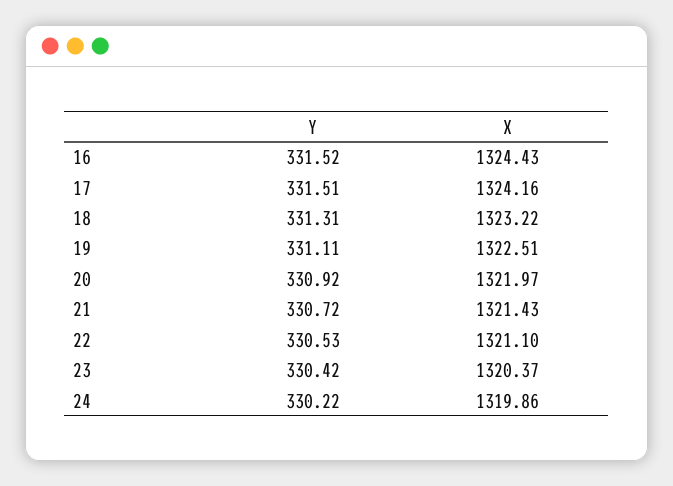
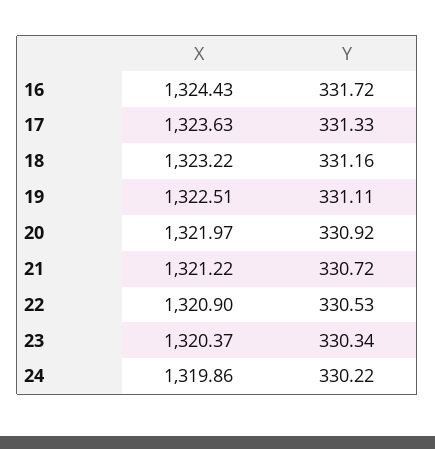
  {
    "Y": {
-     "16": 331.52,
+     "16": 331.72,
-     "17": 331.51,
+     "17": 331.33,
-     "18": 331.31,
+     "18": 331.16,
      "19": 331.11,
      "20": 330.92,
      "21": 330.72,
      "22": 330.53,
-     "23": 330.42,
+     "23": 330.34,
      "24": 330.22
    },
    "X": {
      "16": 1324.43,
-     "17": 1324.16,
+     "17": 1323.63,
      "18": 1323.22,
      "19": 1322.51,
      "20": 1321.97,
-     "21": 1321.43,
+     "21": 1321.22,
-     "22": 1321.1,
+     "22": 1320.9,
      "23": 1320.37,
      "24": 1319.86
    }
  }

